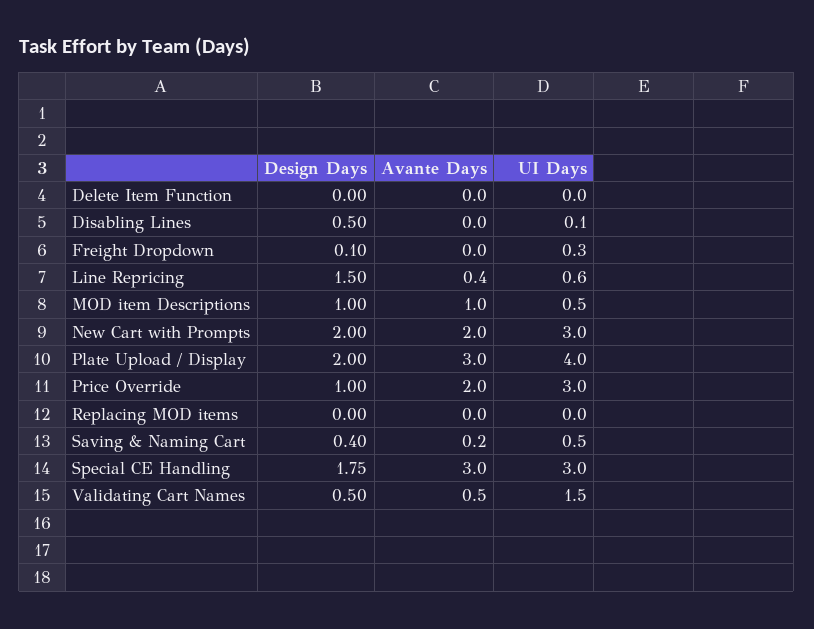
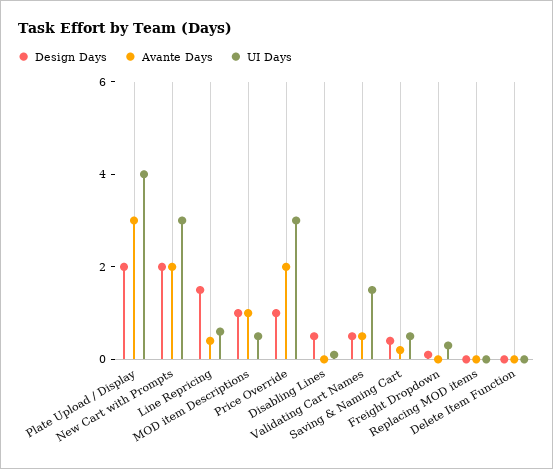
  {
    "Design Days": {
      "Delete Item Function": 0,
      "Disabling Lines": 0.5,
      "Freight Dropdown": 0.1,
      "Line Repricing": 1.5,
      "MOD item Descriptions": 1,
      "New Cart with Prompts": 2,
      "Plate Upload / Display": 2,
      "Price Override": 1,
      "Replacing MOD items": 0,
      "Saving & Naming Cart": 0.4,
-     "Special CE Handling": 1.75,
      "Validating Cart Names": 0.5
    },
    "Avante Days": {
      "Delete Item Function": 0,
      "Disabling Lines": 0,
      "Freight Dropdown": 0,
      "Line Repricing": 0.4,
      "MOD item Descriptions": 1,
      "New Cart with Prompts": 2,
      "Plate Upload / Display": 3,
      "Price Override": 2,
      "Replacing MOD items": 0,
      "Saving & Naming Cart": 0.2,
-     "Special CE Handling": 3,
      "Validating Cart Names": 0.5
    },
    "UI Days": {
      "Delete Item Function": 0,
      "Disabling Lines": 0.1,
      "Freight Dropdown": 0.3,
      "Line Repricing": 0.6,
      "MOD item Descriptions": 0.5,
      "New Cart with Prompts": 3,
      "Plate Upload / Display": 4,
      "Price Override": 3,
      "Replacing MOD items": 0,
      "Saving & Naming Cart": 0.5,
-     "Special CE Handling": 3,
      "Validating Cart Names": 1.5
    }
  }

